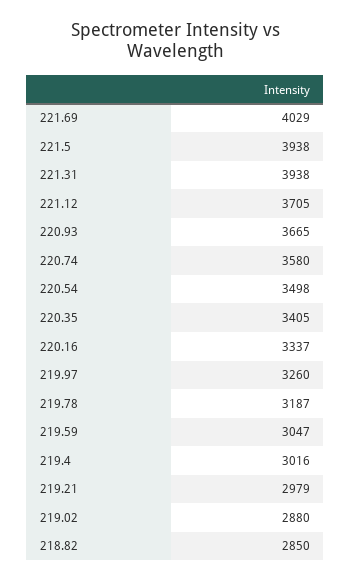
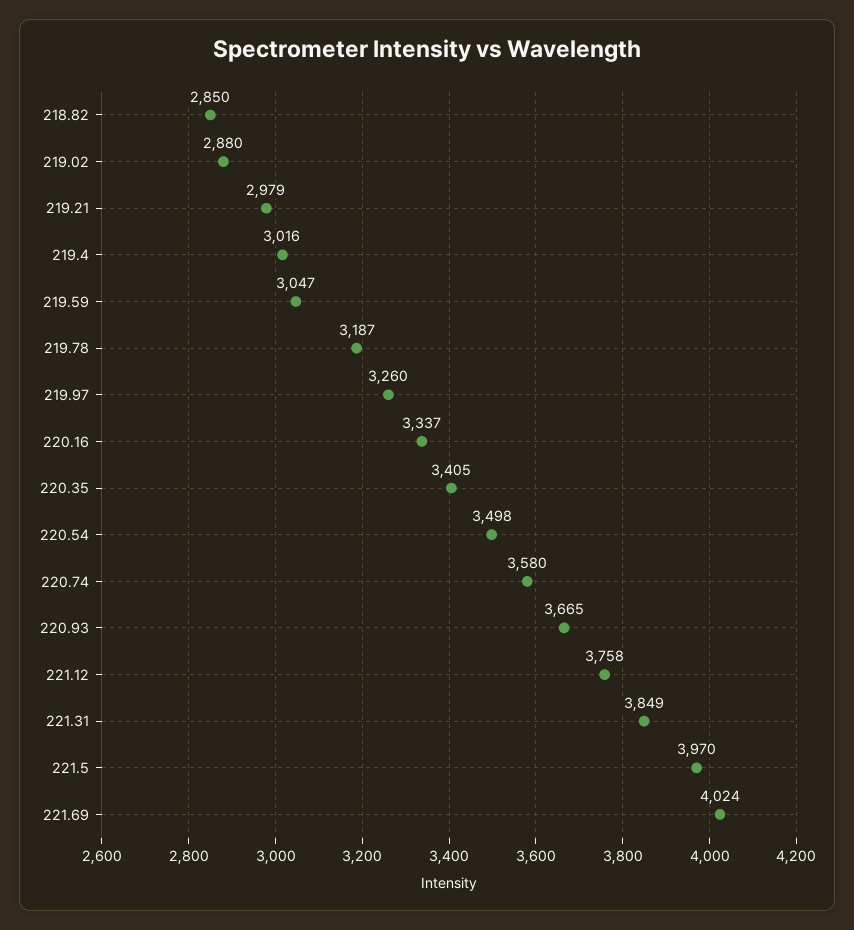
  {
-   "221.69": 4029,
+   "221.69": 4024,
-   "221.5": 3938,
+   "221.5": 3970,
-   "221.31": 3938,
+   "221.31": 3849,
-   "221.12": 3705,
+   "221.12": 3758,
    "220.93": 3665,
    "220.74": 3580,
    "220.54": 3498,
    "220.35": 3405,
    "220.16": 3337,
    "219.97": 3260,
    "219.78": 3187,
    "219.59": 3047,
    "219.4": 3016,
    "219.21": 2979,
    "219.02": 2880,
    "218.82": 2850
  }

